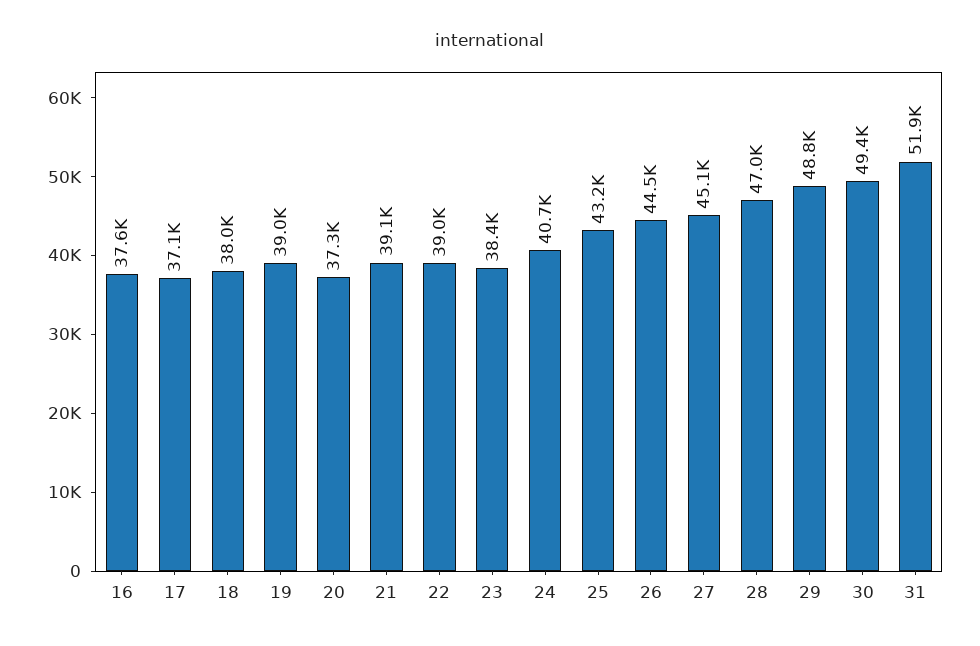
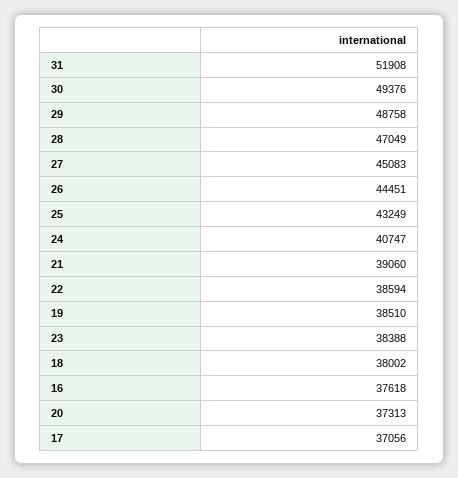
  {
    "16": 37618,
    "17": 37056,
    "18": 38002,
-   "19": 39000,
+   "19": 38510,
    "20": 37313,
    "21": 39060,
-   "22": 39000,
+   "22": 38594,
    "23": 38388,
    "24": 40747,
    "25": 43249,
    "26": 44451,
    "27": 45083,
    "28": 47049,
    "29": 48758,
    "30": 49376,
    "31": 51908
  }

